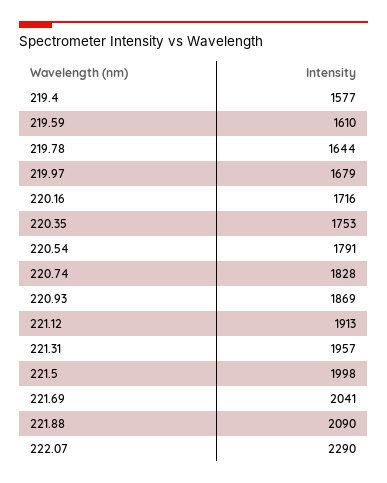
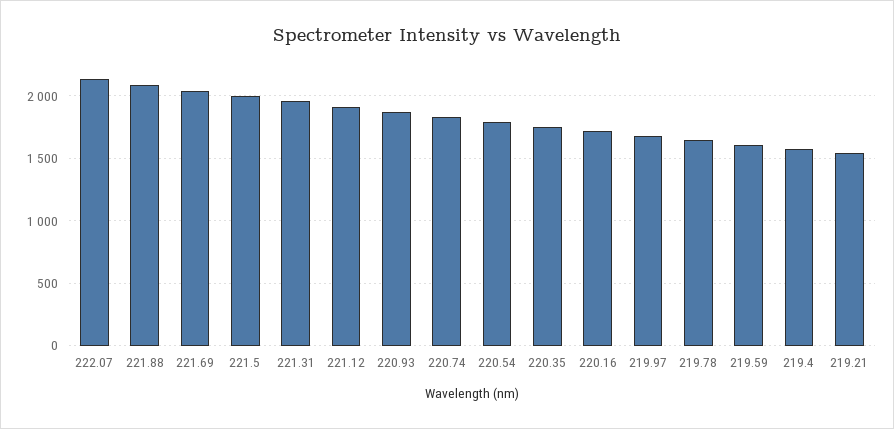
  {
    "219.4": 1577,
    "219.59": 1610,
    "219.78": 1644,
    "219.97": 1679,
    "220.16": 1716,
    "220.35": 1753,
    "220.54": 1791,
    "220.74": 1828,
    "220.93": 1869,
    "221.12": 1913,
    "221.31": 1957,
    "221.5": 1998,
    "221.69": 2041,
    "221.88": 2090,
-   "222.07": 2290
+   "222.07": 2150,
+   "219.21": 1550
  }

